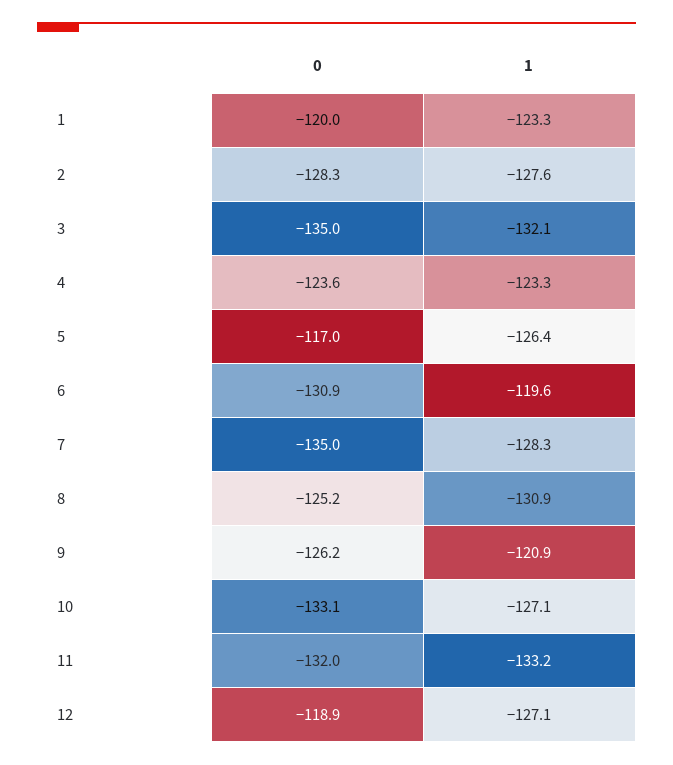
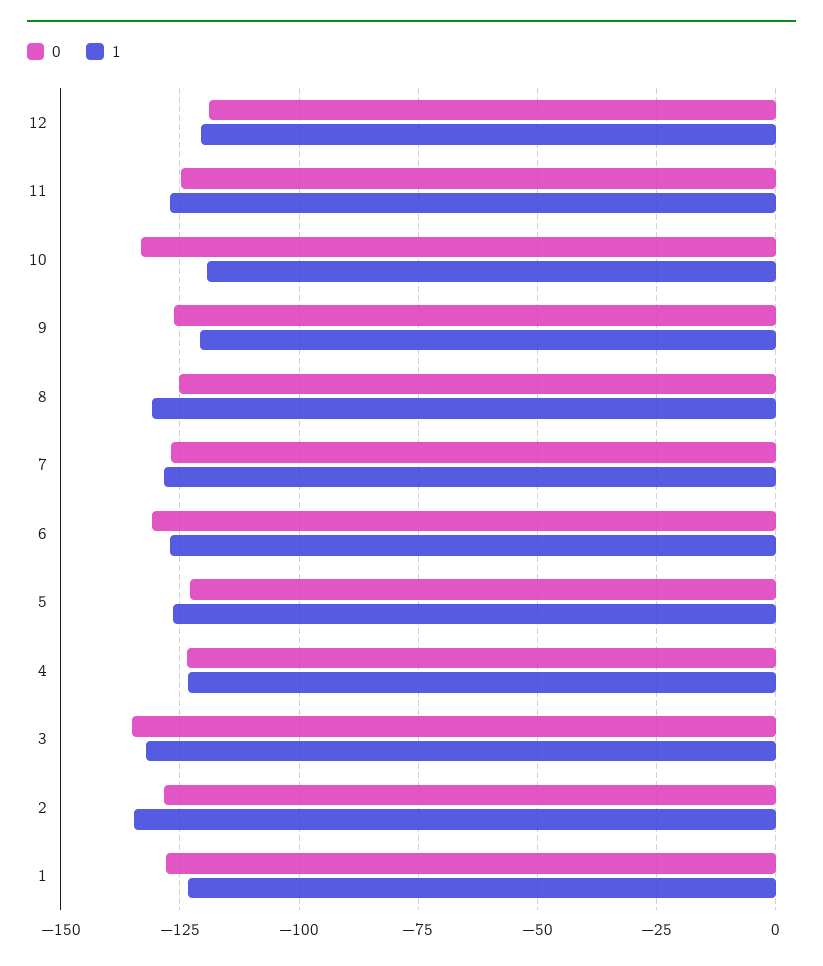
  {
    "0": {
-     "1": -120,
+     "1": -127.5,
      "2": -128.3,
      "3": -135,
      "4": -123.6,
-     "5": -117,
+     "5": -122.5,
      "6": -130.9,
-     "7": -135,
+     "7": -127.5,
      "8": -125.2,
      "9": -126.2,
      "10": -133.1,
-     "11": -132,
+     "11": -125,
      "12": -118.9
    },
    "1": {
      "1": -123.3,
-     "2": -127.6,
+     "2": -135,
      "3": -132.1,
      "4": -123.3,
      "5": -126.4,
-     "6": -119.6,
+     "6": -127.5,
      "7": -128.3,
      "8": -130.9,
      "9": -120.9,
-     "10": -127.1,
+     "10": -120,
-     "11": -133.2,
+     "11": -127.5,
-     "12": -127.1
+     "12": -120
    }
  }

